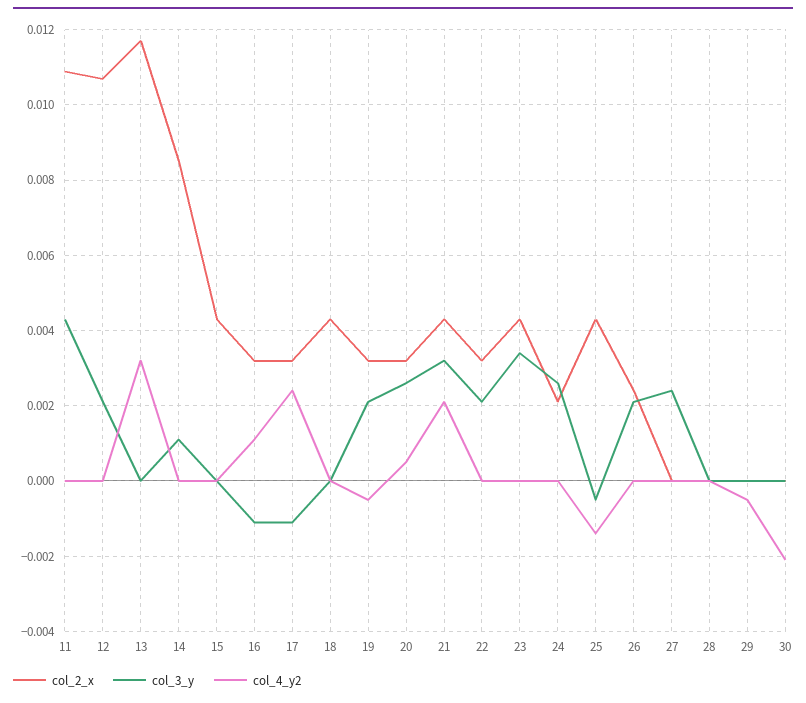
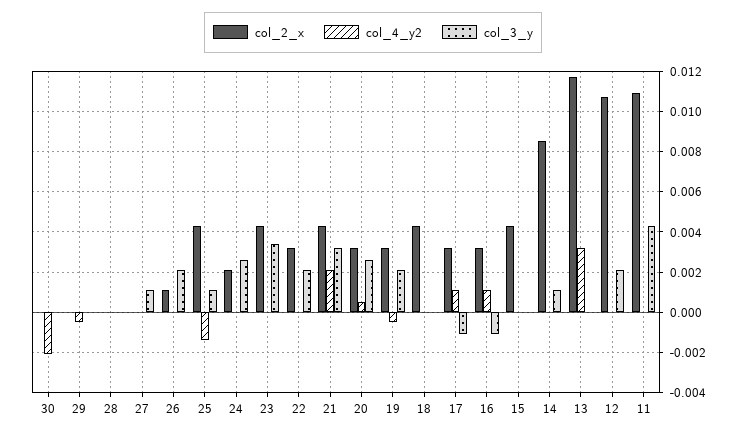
  {
    "col_2_x": {
      "11": 0.011,
      "12": 0.0105,
      "13": 0.0115,
      "14": 0.0085,
      "15": 0.0045,
      "16": 0.003,
      "17": 0.003,
      "18": 0.0045,
      "19": 0.003,
      "20": 0.003,
      "21": 0.0045,
      "22": 0.003,
      "23": 0.0045,
      "24": 0.002,
      "25": 0.0045,
-     "26": 0.0025,
+     "26": 0.001,
      "27": 0,
      "28": 0,
      "29": 0,
      "30": 0
    },
    "col_3_y": {
      "11": 0.0045,
      "12": 0.002,
      "13": 0,
      "14": 0.001,
      "15": 0,
      "16": -0.001,
      "17": -0.001,
      "18": 0,
      "19": 0.002,
      "20": 0.0025,
      "21": 0.003,
      "22": 0.002,
      "23": 0.0035,
      "24": 0.0025,
-     "25": -0.0005,
+     "25": 0.001,
      "26": 0.002,
-     "27": 0.0025,
+     "27": 0.001,
      "28": 0,
      "29": 0,
      "30": 0
    },
    "col_4_y2": {
      "11": 0,
      "12": 0,
      "13": 0.003,
      "14": 0,
      "15": 0,
      "16": 0.001,
-     "17": 0.0025,
+     "17": 0.001,
      "18": 0,
      "19": -0.0005,
      "20": 0.0005,
      "21": 0.002,
      "22": 0,
      "23": 0,
      "24": 0,
      "25": -0.0015,
      "26": 0,
      "27": 0,
      "28": 0,
      "29": -0.0005,
      "30": -0.002
    }
  }

